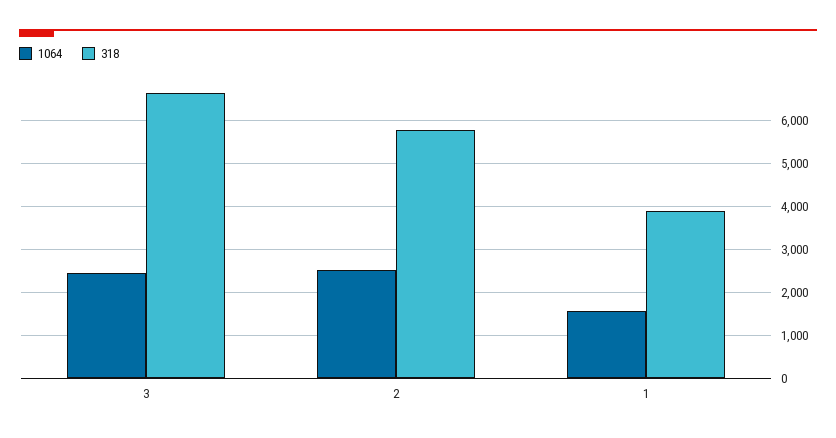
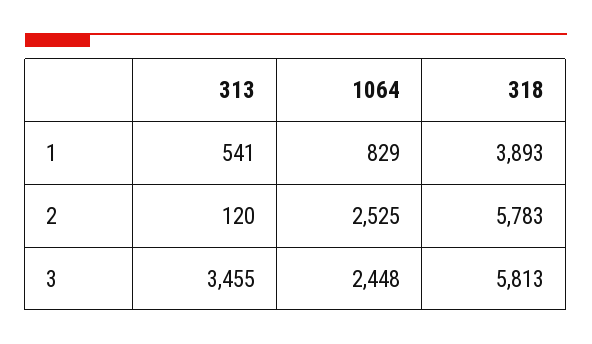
  {
    "1064": {
      "3": 2448,
      "2": 2525,
-     "1": 1600
+     "1": 829
    },
    "318": {
-     "3": 6600,
+     "3": 5813,
      "2": 5783,
      "1": 3893
-   }
+   },
+   "313": {
+     "1": 541,
+     "2": 120,
+     "3": 3455
+   }
  }

